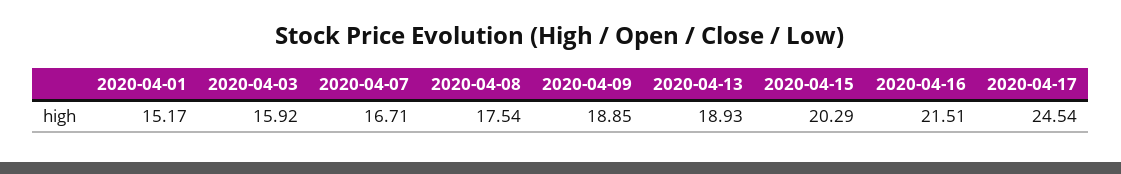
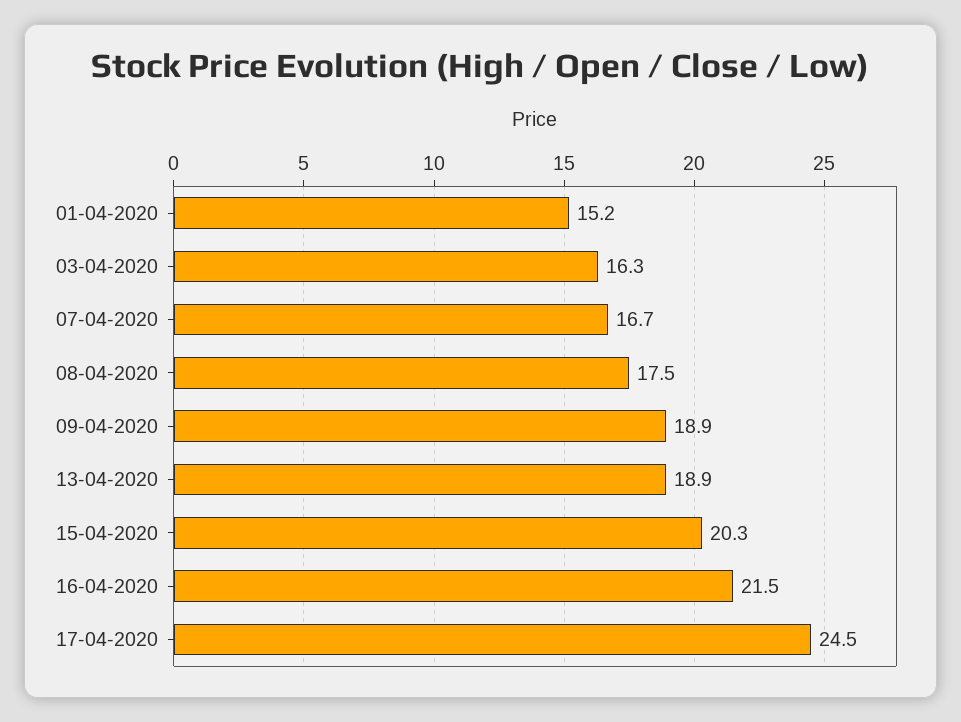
  {
    "2020-04-01": 15.17,
-   "2020-04-03": 15.92,
+   "2020-04-03": 16.3,
    "2020-04-07": 16.71,
    "2020-04-08": 17.54,
    "2020-04-09": 18.85,
    "2020-04-13": 18.93,
    "2020-04-15": 20.29,
    "2020-04-16": 21.51,
    "2020-04-17": 24.54
  }

